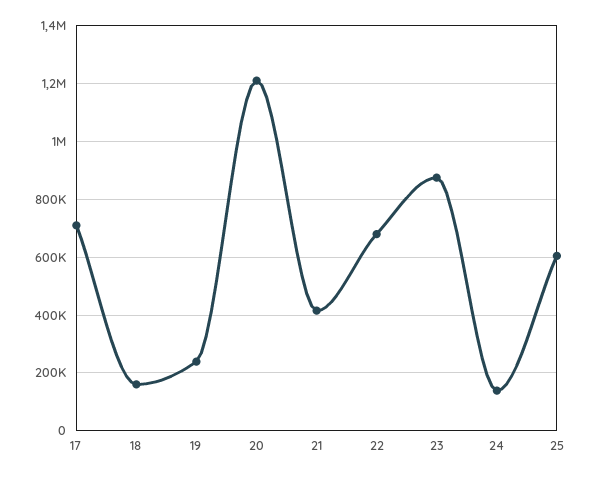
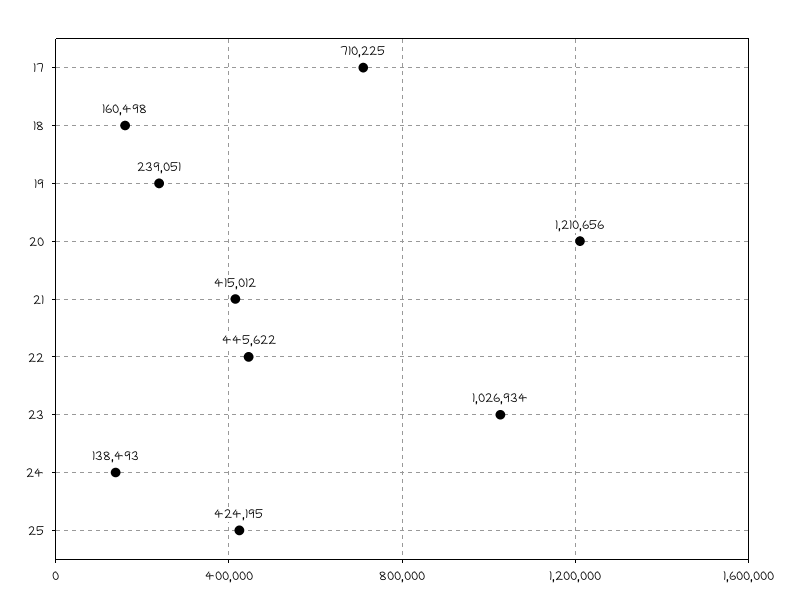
  {
    "17": 710225,
    "18": 160498,
    "19": 239051,
    "20": 1210656,
    "21": 415012,
-   "22": 675000,
+   "22": 445622,
-   "23": 875000,
+   "23": 1026934,
    "24": 138493,
-   "25": 600000
+   "25": 424195
  }

